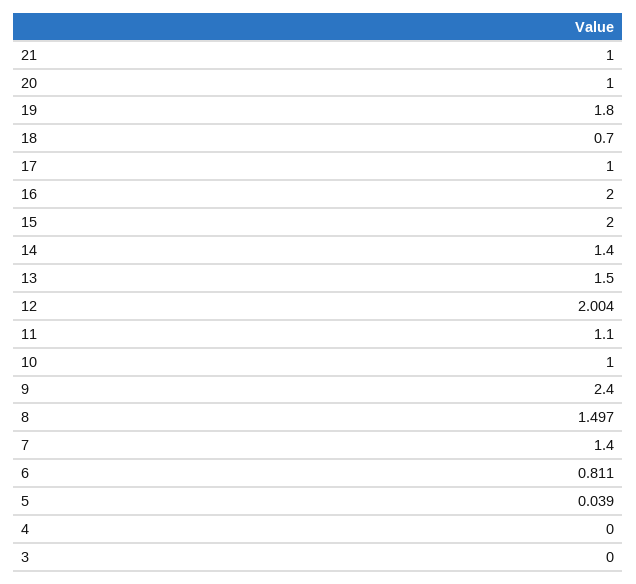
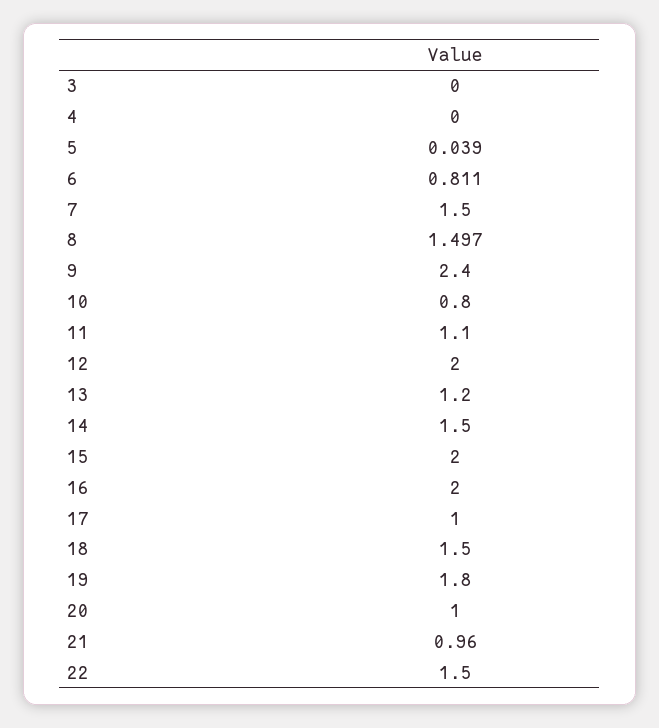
  {
-   "21": 1,
+   "21": 0.96,
    "20": 1,
    "19": 1.8,
-   "18": 0.7,
+   "18": 1.5,
    "17": 1,
    "16": 2,
    "15": 2,
-   "14": 1.4,
+   "14": 1.5,
-   "13": 1.5,
+   "13": 1.2,
-   "12": 2.004,
+   "12": 2,
    "11": 1.1,
-   "10": 1,
+   "10": 0.8,
    "9": 2.4,
    "8": 1.497,
-   "7": 1.4,
+   "7": 1.5,
    "6": 0.811,
    "5": 0.039,
    "4": 0,
-   "3": 0
+   "3": 0,
+   "22": 1.5
  }

